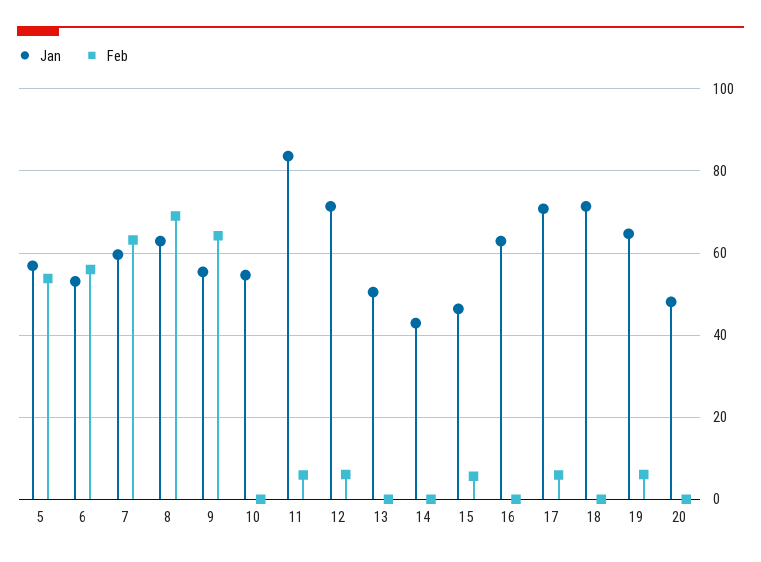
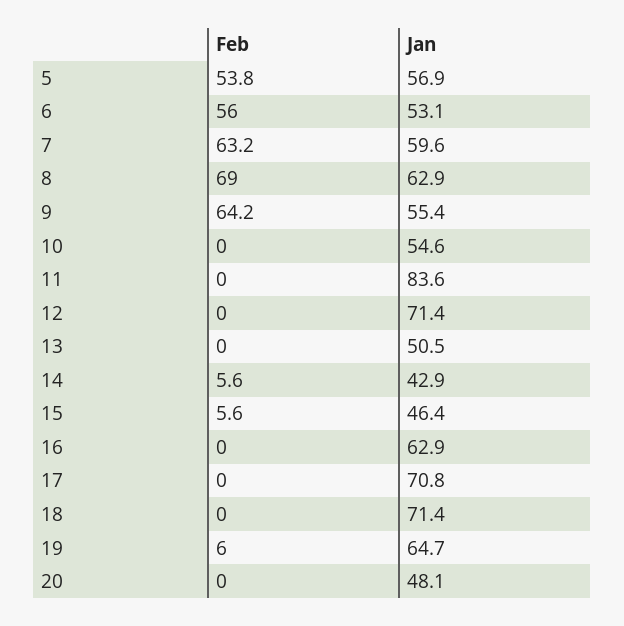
  {
    "Jan": {
      "5": 56.9,
      "6": 53.1,
      "7": 59.6,
      "8": 62.9,
      "9": 55.4,
      "10": 54.6,
      "11": 83.6,
      "12": 71.4,
      "13": 50.5,
      "14": 42.9,
      "15": 46.4,
      "16": 62.9,
      "17": 70.8,
      "18": 71.4,
      "19": 64.7,
      "20": 48.1
    },
    "Feb": {
      "5": 53.8,
      "6": 56,
      "7": 63.2,
      "8": 69,
      "9": 64.2,
      "10": 0,
-     "11": 6,
+     "11": 0,
-     "12": 6,
+     "12": 0,
      "13": 0,
-     "14": 0,
+     "14": 5.6,
      "15": 5.6,
      "16": 0,
-     "17": 6,
+     "17": 0,
      "18": 0,
      "19": 6,
      "20": 0
    }
  }

